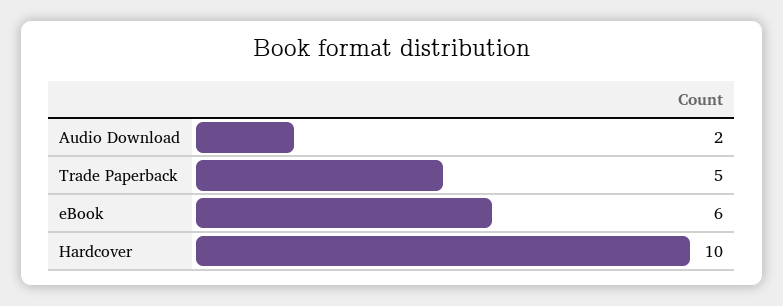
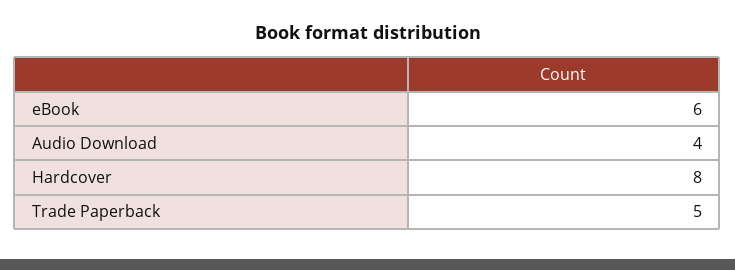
  {
-   "Audio Download": 2,
+   "Audio Download": 4,
    "Trade Paperback": 5,
    "eBook": 6,
-   "Hardcover": 10
+   "Hardcover": 8
  }

